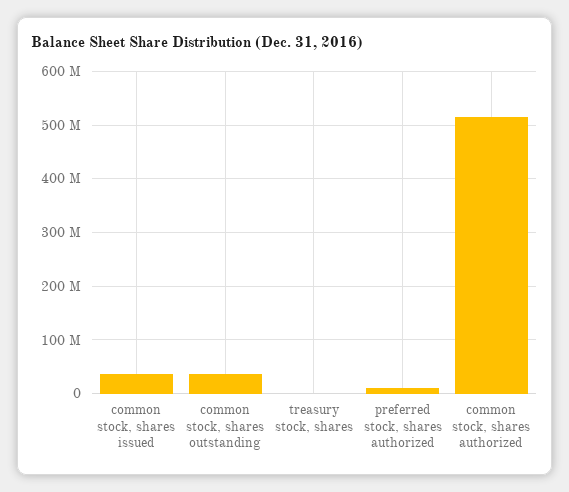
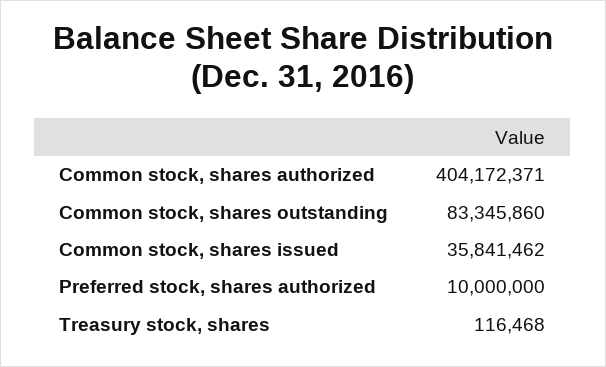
  {
    "common stock, shares issued": 35841462,
-   "common stock, shares outstanding": 40000000,
+   "common stock, shares outstanding": 83345860,
    "treasury stock, shares": 116468,
    "preferred stock, shares authorized": 10000000,
-   "common stock, shares authorized": 520000000
+   "common stock, shares authorized": 404172371
  }

